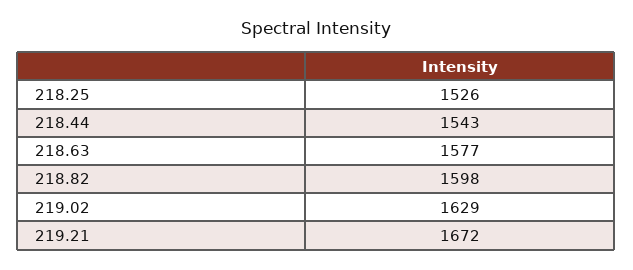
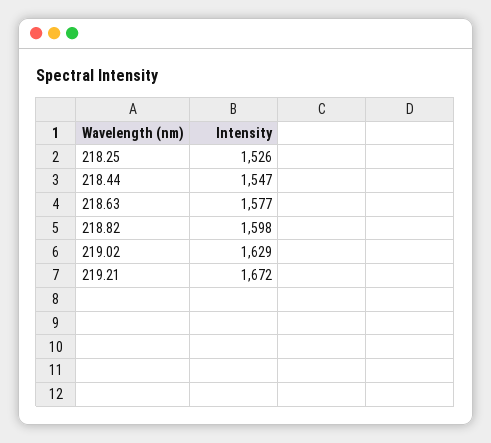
  {
    "218.25": 1526,
-   "218.44": 1543,
+   "218.44": 1547,
    "218.63": 1577,
    "218.82": 1598,
    "219.02": 1629,
    "219.21": 1672
  }

